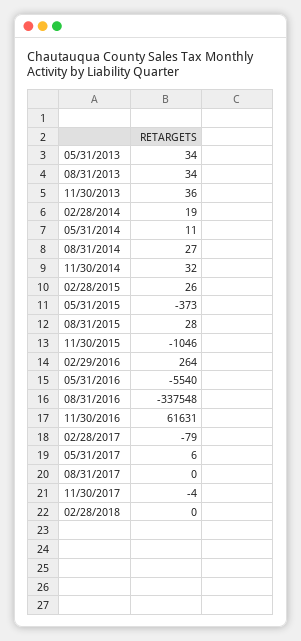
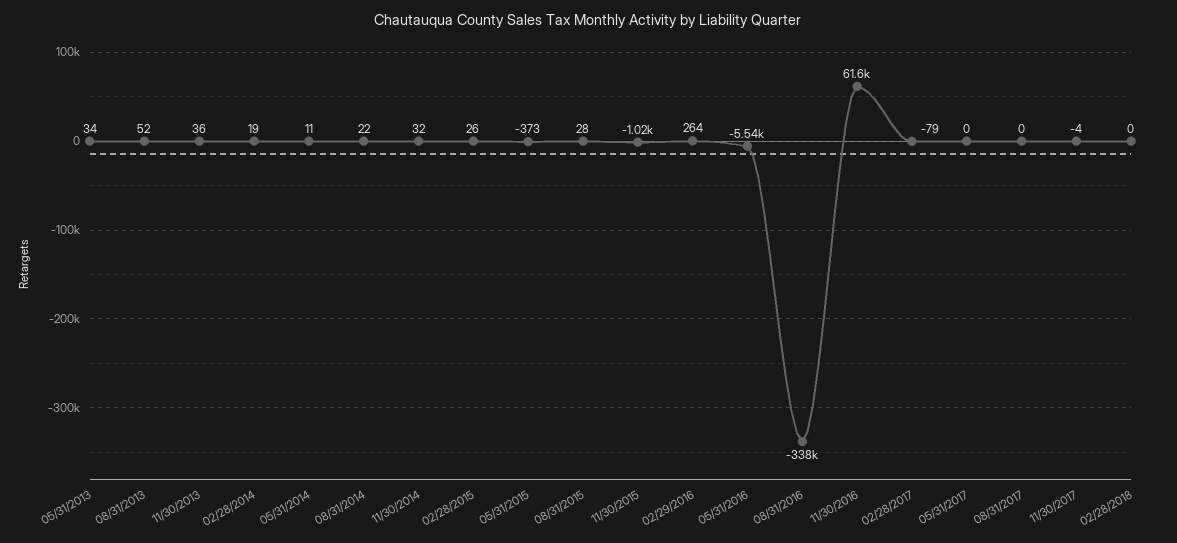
  {
    "05/31/2013": 34,
-   "08/31/2013": 34,
+   "08/31/2013": 52,
    "11/30/2013": 36,
    "02/28/2014": 19,
    "05/31/2014": 11,
-   "08/31/2014": 27,
+   "08/31/2014": 22,
    "11/30/2014": 32,
    "02/28/2015": 26,
    "05/31/2015": -373,
    "08/31/2015": 28,
-   "11/30/2015": -1046,
+   "11/30/2015": -1020,
    "02/29/2016": 264,
    "05/31/2016": -5540,
    "08/31/2016": -337548,
    "11/30/2016": 61631,
    "02/28/2017": -79,
-   "05/31/2017": 6,
+   "05/31/2017": 0,
    "08/31/2017": 0,
    "11/30/2017": -4,
    "02/28/2018": 0
  }

